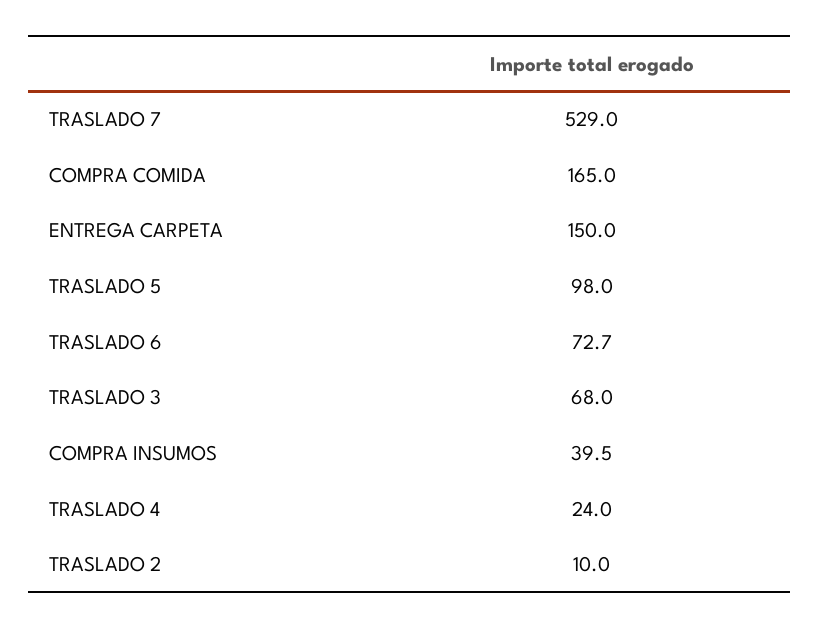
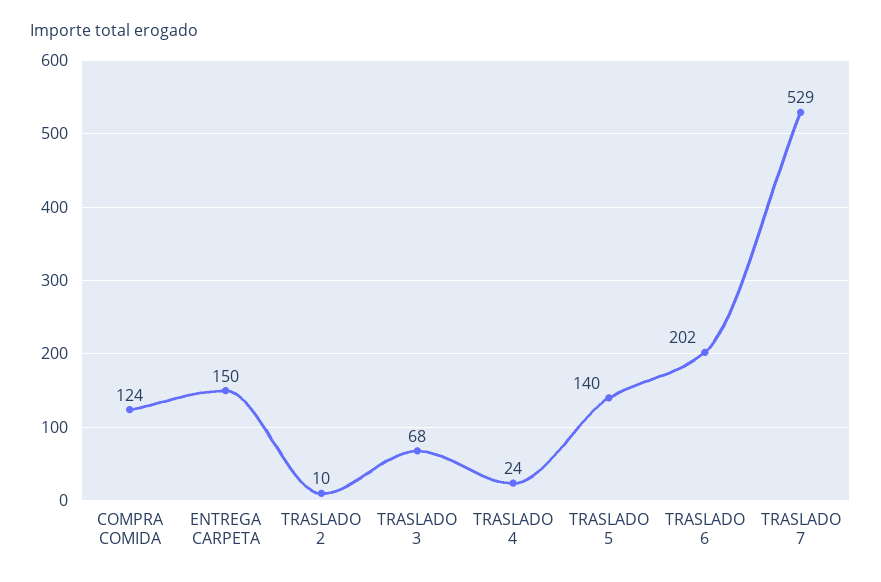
  {
    "TRASLADO 7": 529,
-   "COMPRA COMIDA": 165,
+   "COMPRA COMIDA": 124,
    "ENTREGA CARPETA": 150,
-   "TRASLADO 5": 98,
+   "TRASLADO 5": 140,
-   "TRASLADO 6": 72.7,
+   "TRASLADO 6": 202,
    "TRASLADO 3": 68,
-   "COMPRA INSUMOS": 39.5,
    "TRASLADO 4": 24,
    "TRASLADO 2": 10
  }

